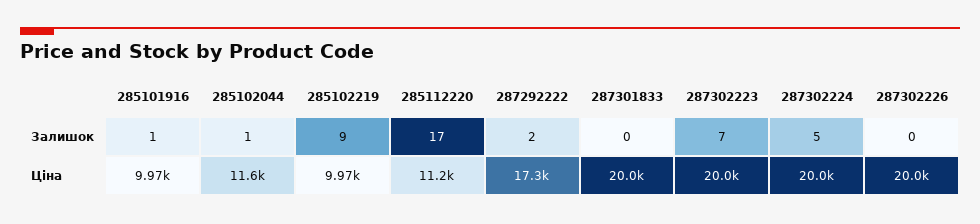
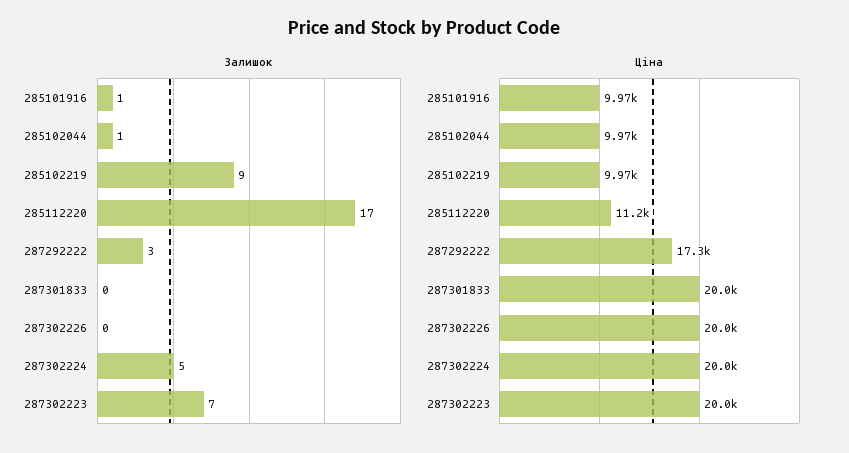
  {
    "Залишок": {
      "285101916": 1,
      "285102044": 1,
      "285102219": 9,
      "285112220": 17,
-     "287292222": 2,
+     "287292222": 3,
      "287301833": 0,
      "287302223": 7,
      "287302224": 5,
      "287302226": 0
    },
    "Ціна": {
      "285101916": 9970,
-     "285102044": 11600,
+     "285102044": 9970,
      "285102219": 9970,
      "285112220": 11200,
      "287292222": 17300,
      "287301833": 20000,
      "287302223": 20000,
      "287302224": 20000,
      "287302226": 20000
    }
  }

